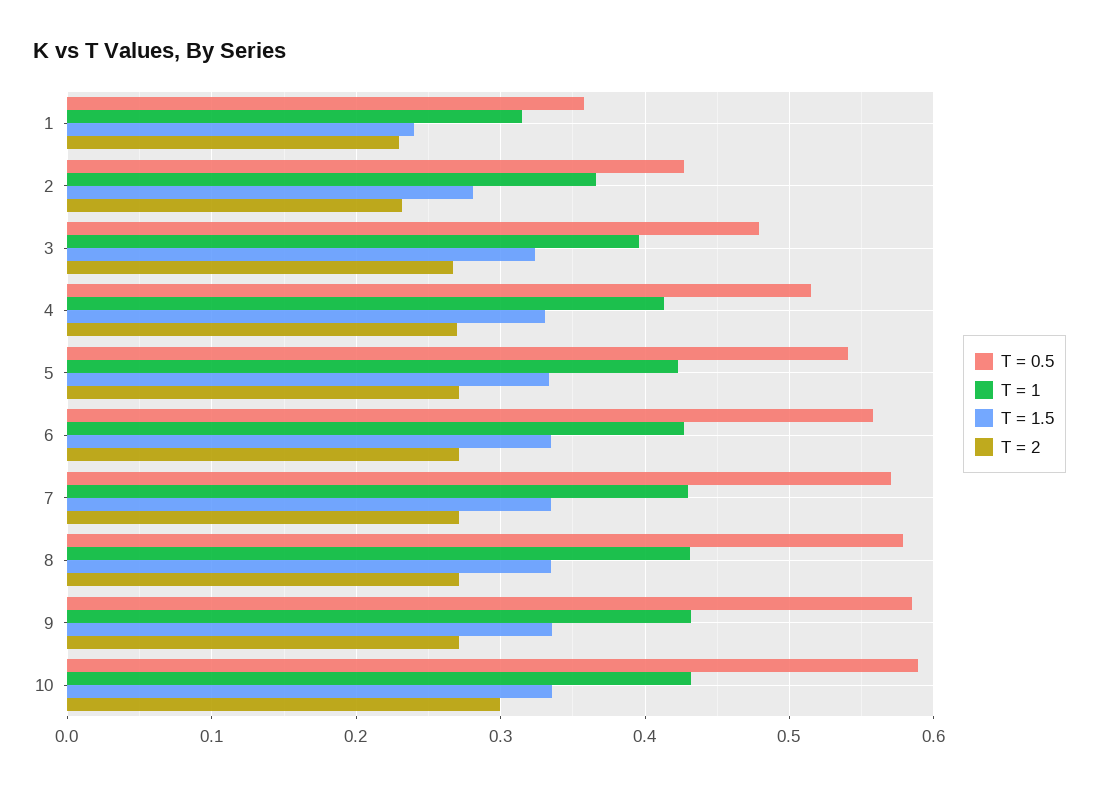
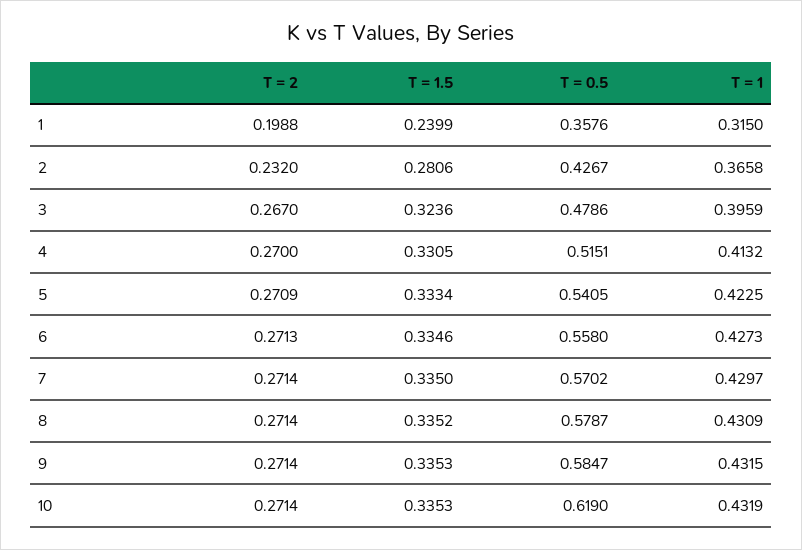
  {
    "T = 0.5": {
      "1": 0.3576,
      "2": 0.4267,
      "3": 0.4786,
      "4": 0.5151,
      "5": 0.5405,
      "6": 0.558,
      "7": 0.5702,
      "8": 0.5787,
      "9": 0.5847,
-     "10": 0.59
+     "10": 0.619
    },
    "T = 1": {
      "1": 0.315,
      "2": 0.3658,
      "3": 0.3959,
      "4": 0.4132,
      "5": 0.4225,
      "6": 0.4273,
      "7": 0.4297,
      "8": 0.4309,
      "9": 0.4315,
      "10": 0.4319
    },
    "T = 1.5": {
      "1": 0.2399,
      "2": 0.2806,
      "3": 0.3236,
      "4": 0.3305,
      "5": 0.3334,
      "6": 0.3346,
      "7": 0.335,
      "8": 0.3352,
      "9": 0.3353,
      "10": 0.3353
    },
    "T = 2": {
-     "1": 0.23,
+     "1": 0.1988,
      "2": 0.232,
      "3": 0.267,
      "4": 0.27,
      "5": 0.2709,
      "6": 0.2713,
      "7": 0.2714,
      "8": 0.2714,
      "9": 0.2714,
-     "10": 0.3
+     "10": 0.2714
    }
  }

